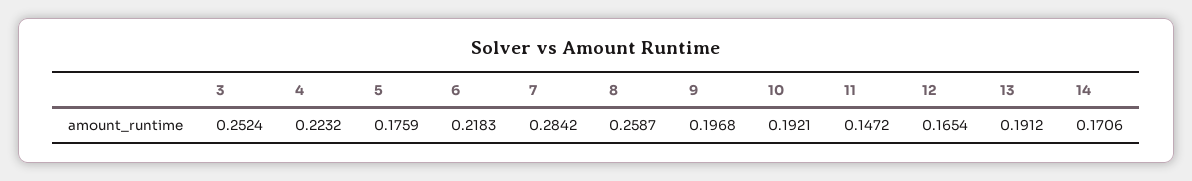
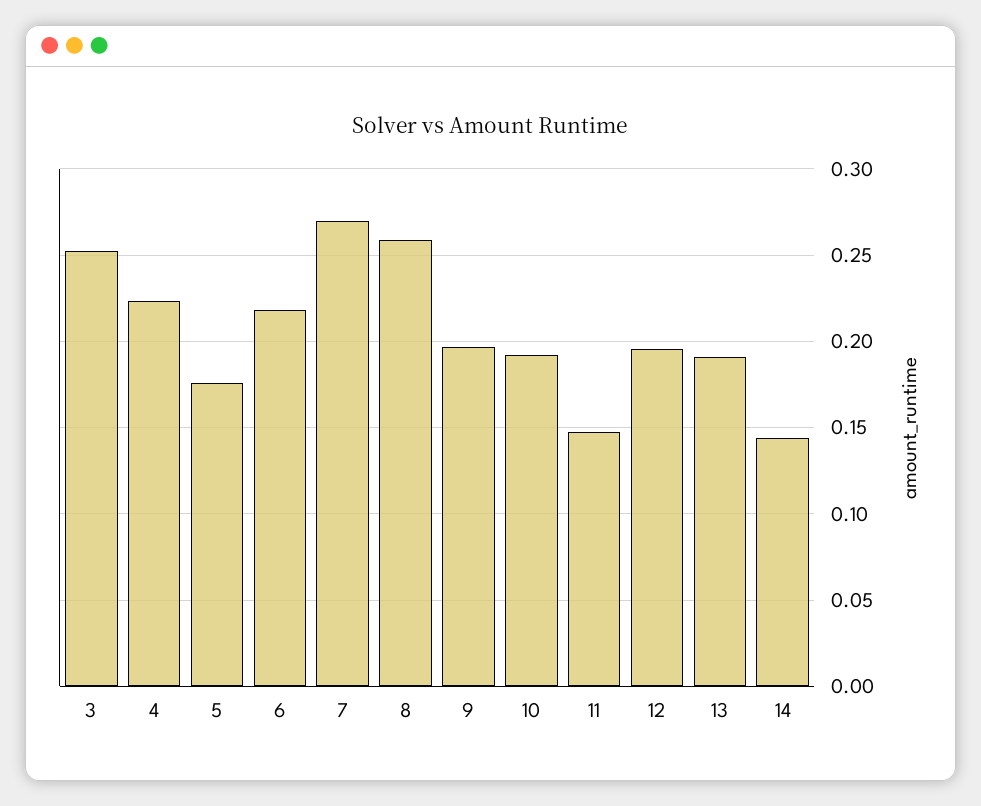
  {
    "3": 0.2524,
    "4": 0.2232,
    "5": 0.1759,
    "6": 0.2183,
-   "7": 0.2842,
+   "7": 0.27,
    "8": 0.2587,
    "9": 0.1968,
    "10": 0.1921,
    "11": 0.1472,
-   "12": 0.1654,
+   "12": 0.195,
    "13": 0.1912,
-   "14": 0.1706
+   "14": 0.145
  }

